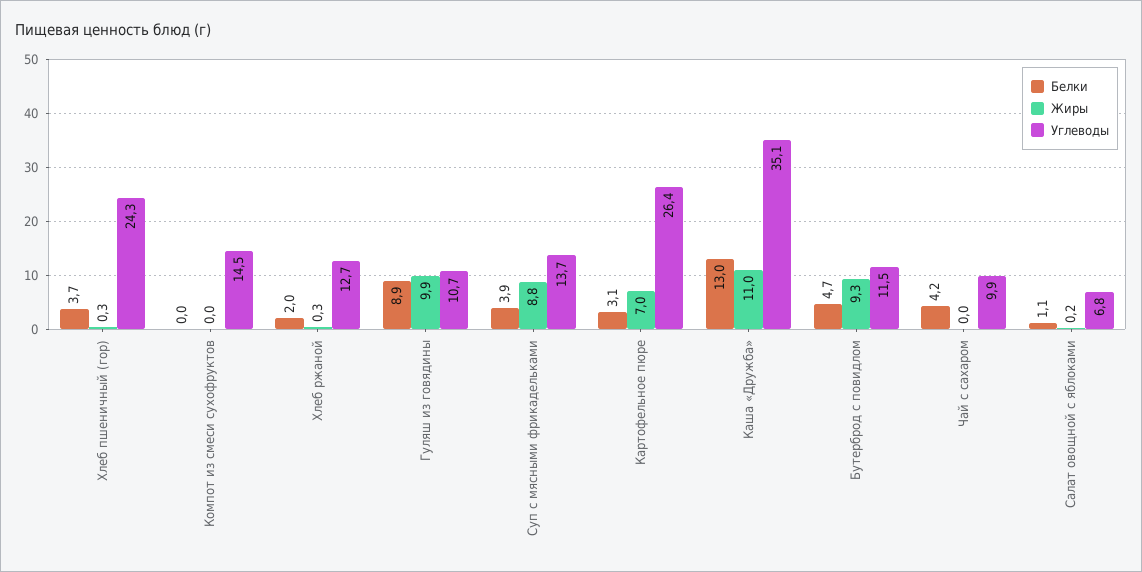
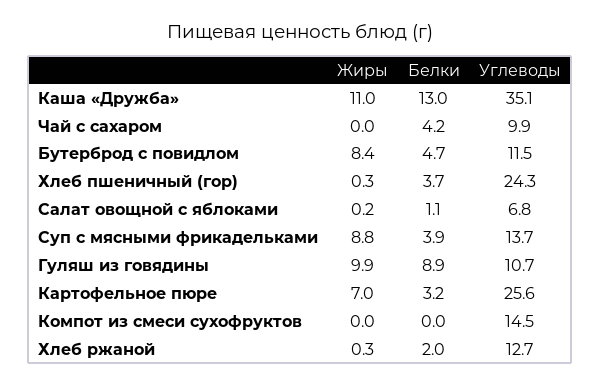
  {
    "Белки": {
      "Хлеб пшеничный (гор)": 3.7,
      "Компот из смеси сухофруктов": 0,
      "Хлеб ржаной": 2,
      "Гуляш из говядины": 8.9,
      "Суп с мясными фрикадельками": 3.9,
-     "Картофельное пюре": 3.1,
+     "Картофельное пюре": 3.2,
      "Каша «Дружба»": 13,
      "Бутерброд с повидлом": 4.7,
      "Чай с сахаром": 4.2,
      "Салат овощной с яблоками": 1.1
    },
    "Жиры": {
      "Хлеб пшеничный (гор)": 0.3,
      "Компот из смеси сухофруктов": 0,
      "Хлеб ржаной": 0.3,
      "Гуляш из говядины": 9.9,
      "Суп с мясными фрикадельками": 8.8,
      "Картофельное пюре": 7,
      "Каша «Дружба»": 11,
-     "Бутерброд с повидлом": 9.3,
+     "Бутерброд с повидлом": 8.4,
      "Чай с сахаром": 0,
      "Салат овощной с яблоками": 0.2
    },
    "Углеводы": {
      "Хлеб пшеничный (гор)": 24.3,
      "Компот из смеси сухофруктов": 14.5,
      "Хлеб ржаной": 12.7,
      "Гуляш из говядины": 10.7,
      "Суп с мясными фрикадельками": 13.7,
-     "Картофельное пюре": 26.4,
+     "Картофельное пюре": 25.6,
      "Каша «Дружба»": 35.1,
      "Бутерброд с повидлом": 11.5,
      "Чай с сахаром": 9.9,
      "Салат овощной с яблоками": 6.8
    }
  }

